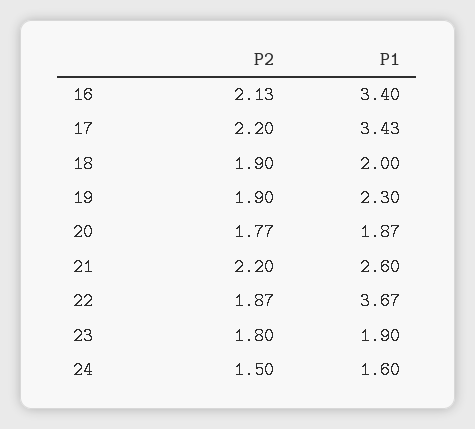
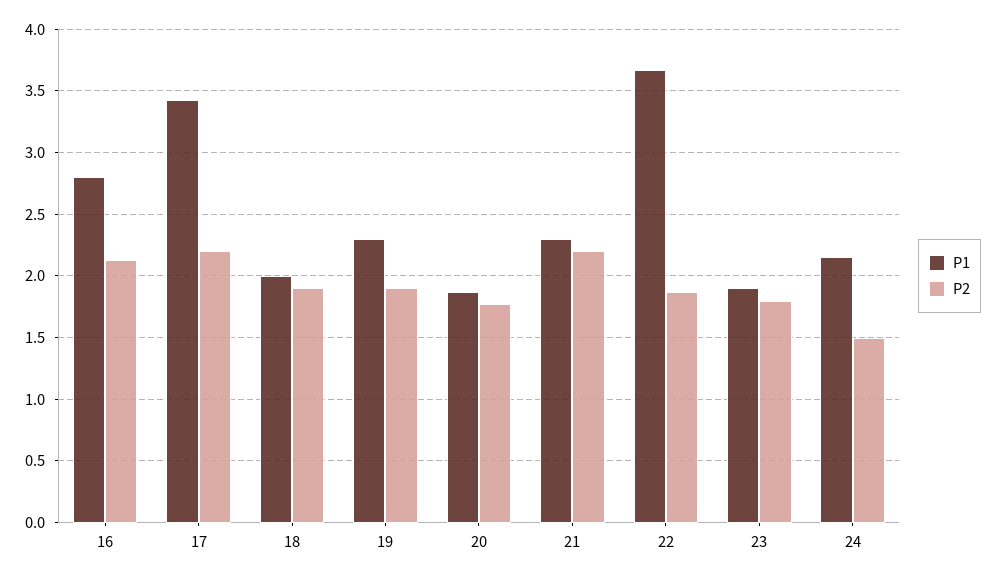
  {
    "P2": {
      "16": 2.13,
      "17": 2.2,
      "18": 1.9,
      "19": 1.9,
      "20": 1.77,
      "21": 2.2,
      "22": 1.87,
      "23": 1.8,
      "24": 1.5
    },
    "P1": {
-     "16": 3.4,
+     "16": 2.8,
      "17": 3.43,
      "18": 2,
      "19": 2.3,
      "20": 1.87,
-     "21": 2.6,
+     "21": 2.3,
      "22": 3.67,
      "23": 1.9,
-     "24": 1.6
+     "24": 2.15
    }
  }

